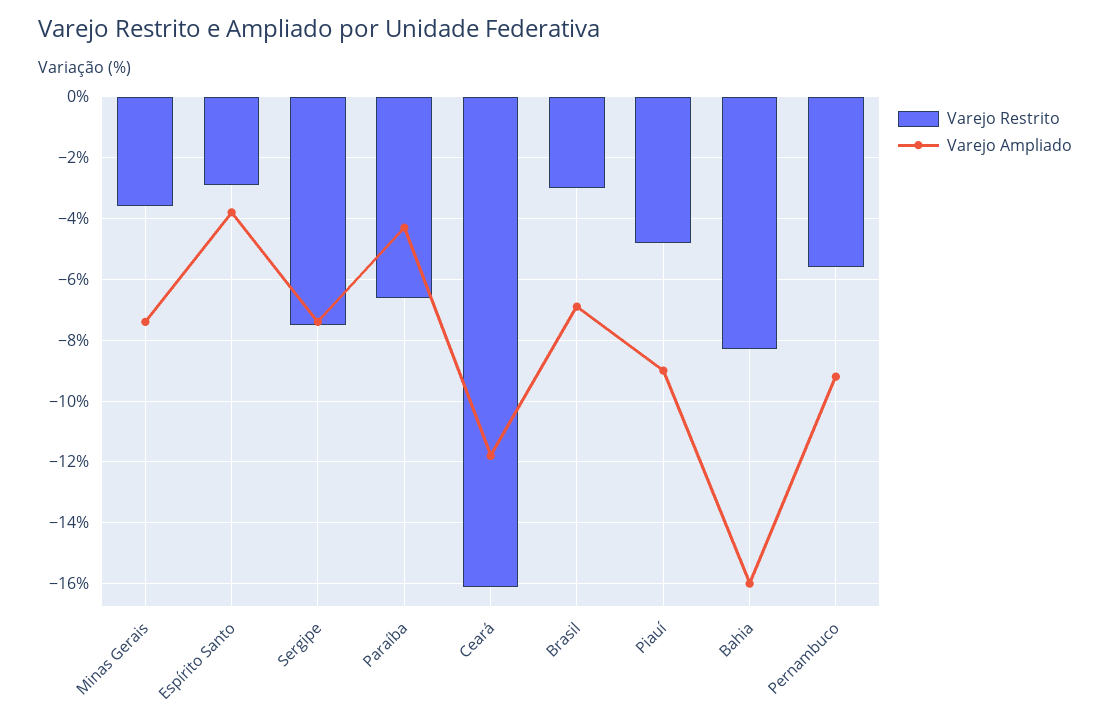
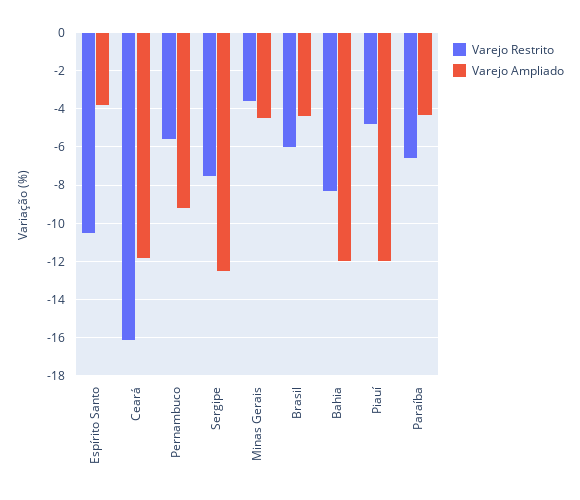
  {
    "Varejo Restrito": {
      "Minas Gerais": -3.5,
-     "Espírito Santo": -3,
+     "Espírito Santo": -10.5,
      "Sergipe": -7.5,
      "Paraíba": -6.5,
      "Ceará": -16,
-     "Brasil": -3,
+     "Brasil": -6,
      "Piauí": -5,
      "Bahia": -8.5,
      "Pernambuco": -5.5
    },
    "Varejo Ampliado": {
-     "Minas Gerais": -7.5,
+     "Minas Gerais": -4.5,
      "Espírito Santo": -4,
-     "Sergipe": -7.5,
+     "Sergipe": -12.5,
      "Paraíba": -4.5,
      "Ceará": -12,
-     "Brasil": -7,
+     "Brasil": -4.5,
-     "Piauí": -9,
+     "Piauí": -12,
-     "Bahia": -16,
+     "Bahia": -12,
      "Pernambuco": -9
    }
  }

